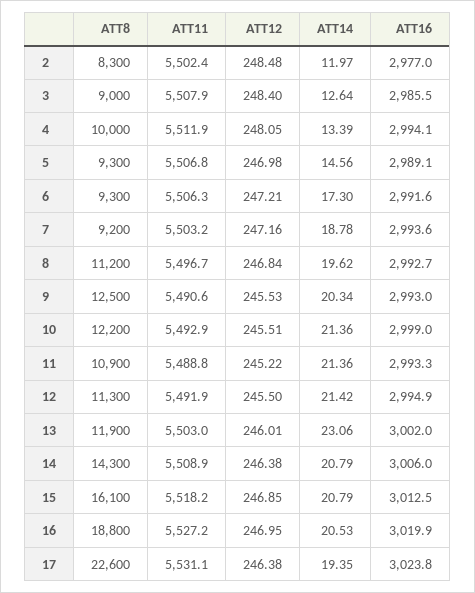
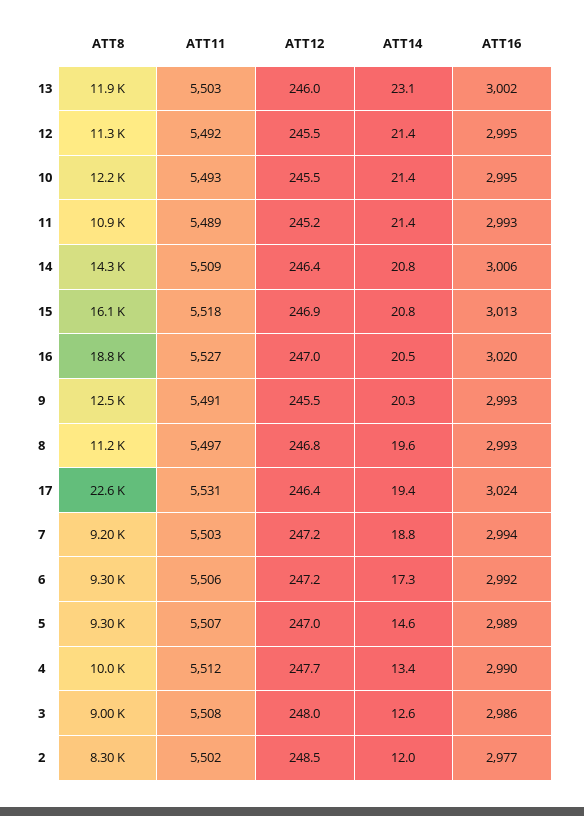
  {
    "ATT8": {
      "2": 8300,
      "3": 9000,
      "4": 10000,
      "5": 9300,
      "6": 9300,
      "7": 9200,
      "8": 11200,
      "9": 12500,
      "10": 12200,
      "11": 10900,
      "12": 11300,
      "13": 11900,
      "14": 14300,
      "15": 16100,
      "16": 18800,
      "17": 22600
    },
    "ATT11": {
      "2": 5502.4,
      "3": 5507.9,
      "4": 5511.9,
      "5": 5506.8,
      "6": 5506.3,
      "7": 5503.2,
      "8": 5496.7,
      "9": 5490.6,
      "10": 5492.9,
      "11": 5488.8,
      "12": 5491.9,
      "13": 5503,
      "14": 5508.9,
      "15": 5518.2,
      "16": 5527.2,
      "17": 5531.1
    },
    "ATT12": {
      "2": 248.48,
-     "3": 248.4,
+     "3": 248,
-     "4": 248.05,
+     "4": 247.7,
      "5": 246.98,
      "6": 247.21,
      "7": 247.16,
      "8": 246.84,
      "9": 245.53,
      "10": 245.51,
      "11": 245.22,
      "12": 245.5,
      "13": 246.01,
      "14": 246.38,
      "15": 246.85,
      "16": 246.95,
      "17": 246.38
    },
    "ATT14": {
      "2": 11.97,
      "3": 12.64,
      "4": 13.39,
      "5": 14.56,
      "6": 17.3,
      "7": 18.78,
      "8": 19.62,
      "9": 20.34,
      "10": 21.36,
      "11": 21.36,
      "12": 21.42,
      "13": 23.06,
      "14": 20.79,
      "15": 20.79,
      "16": 20.53,
      "17": 19.35
    },
    "ATT16": {
      "2": 2977,
      "3": 2985.5,
-     "4": 2994.1,
+     "4": 2990,
      "5": 2989.1,
      "6": 2991.6,
      "7": 2993.6,
      "8": 2992.7,
      "9": 2993,
-     "10": 2999,
+     "10": 2995,
      "11": 2993.3,
      "12": 2994.9,
      "13": 3002,
      "14": 3006,
      "15": 3012.5,
      "16": 3019.9,
      "17": 3023.8
    }
  }

